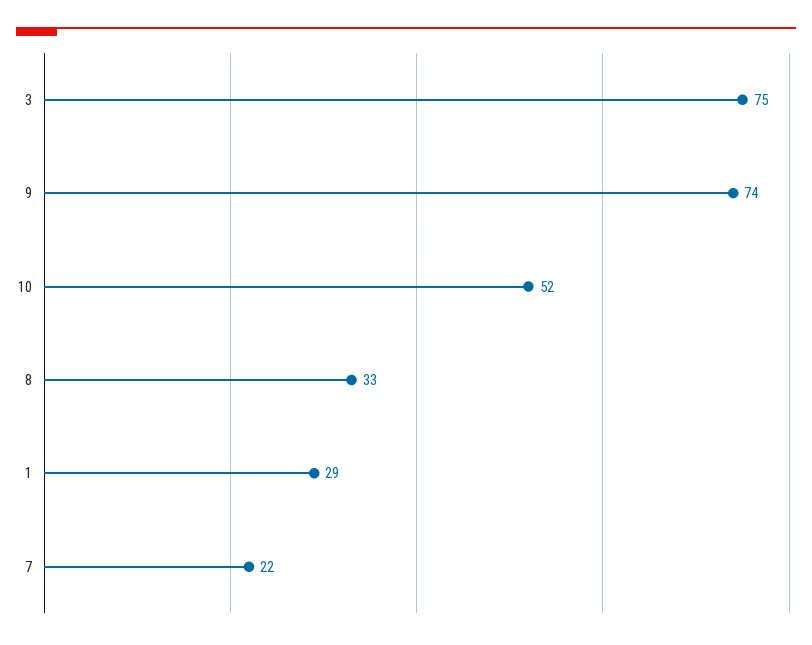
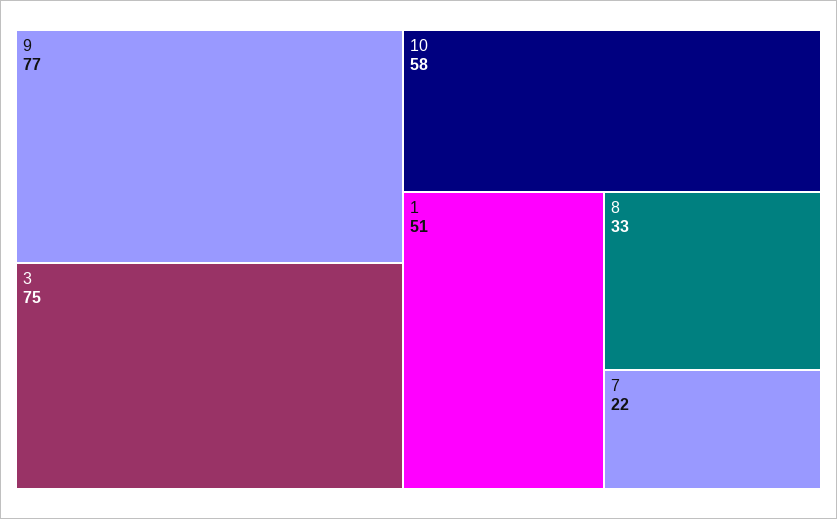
  {
    "3": 75,
-   "9": 74,
+   "9": 77,
-   "10": 52,
+   "10": 58,
    "8": 33,
-   "1": 29,
+   "1": 51,
    "7": 22
  }

